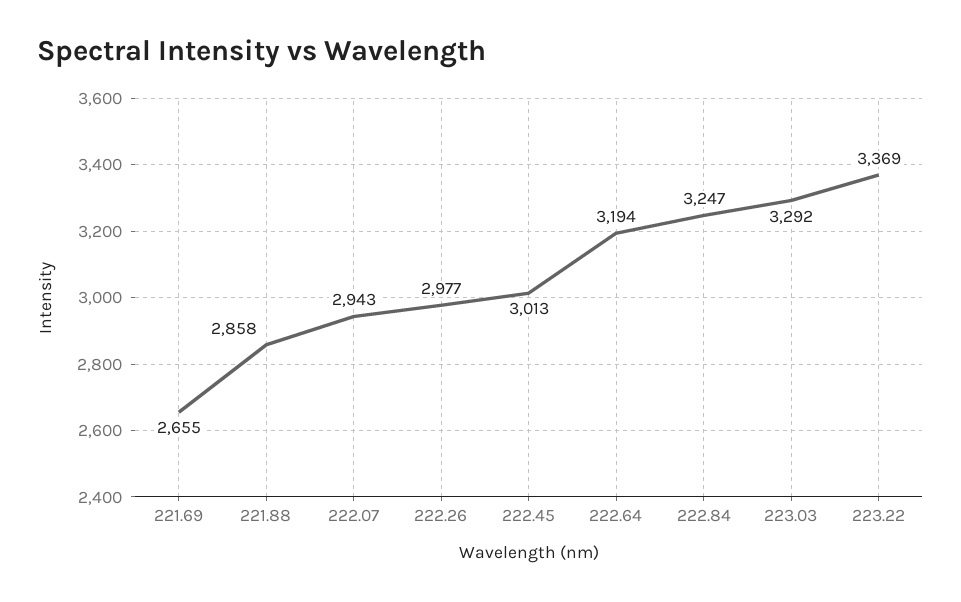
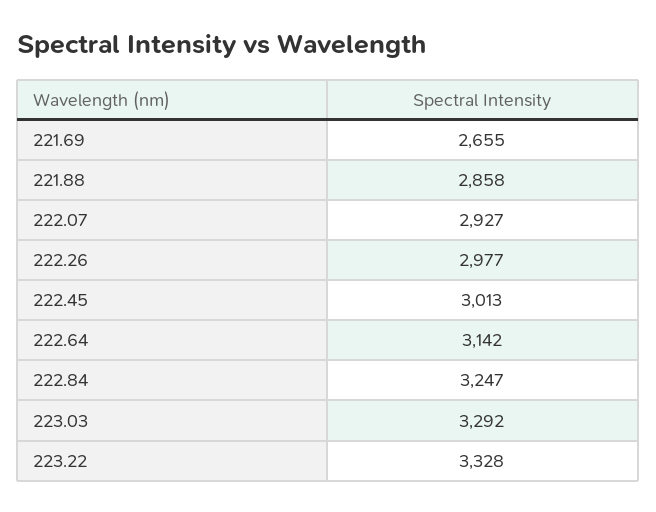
  {
    "221.69": 2655,
    "221.88": 2858,
-   "222.07": 2943,
+   "222.07": 2927,
    "222.26": 2977,
    "222.45": 3013,
-   "222.64": 3194,
+   "222.64": 3142,
    "222.84": 3247,
    "223.03": 3292,
-   "223.22": 3369
+   "223.22": 3328
  }

